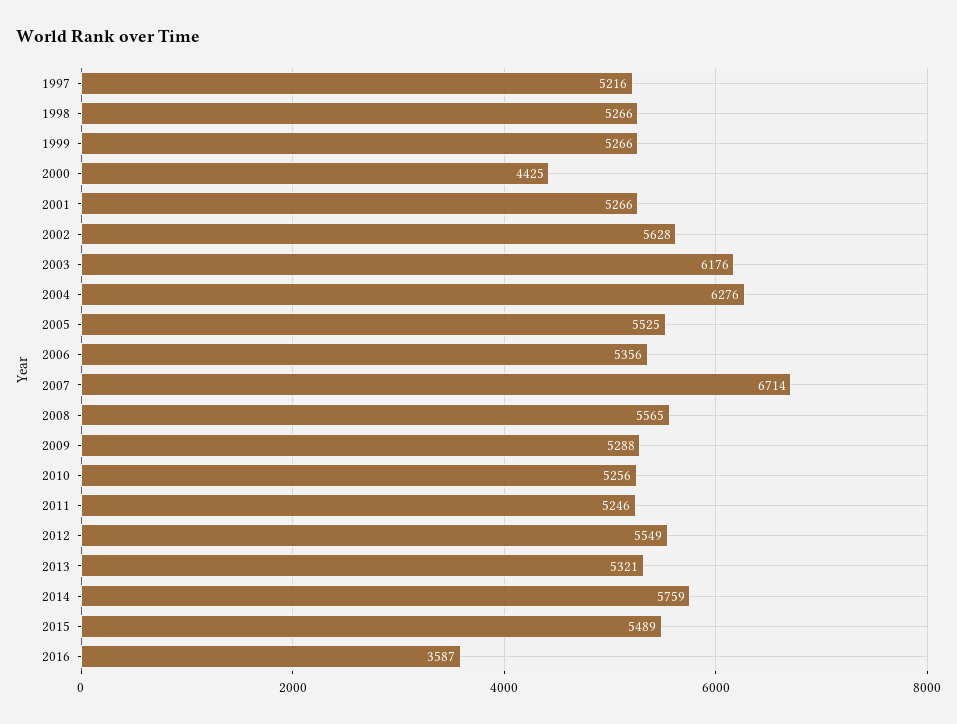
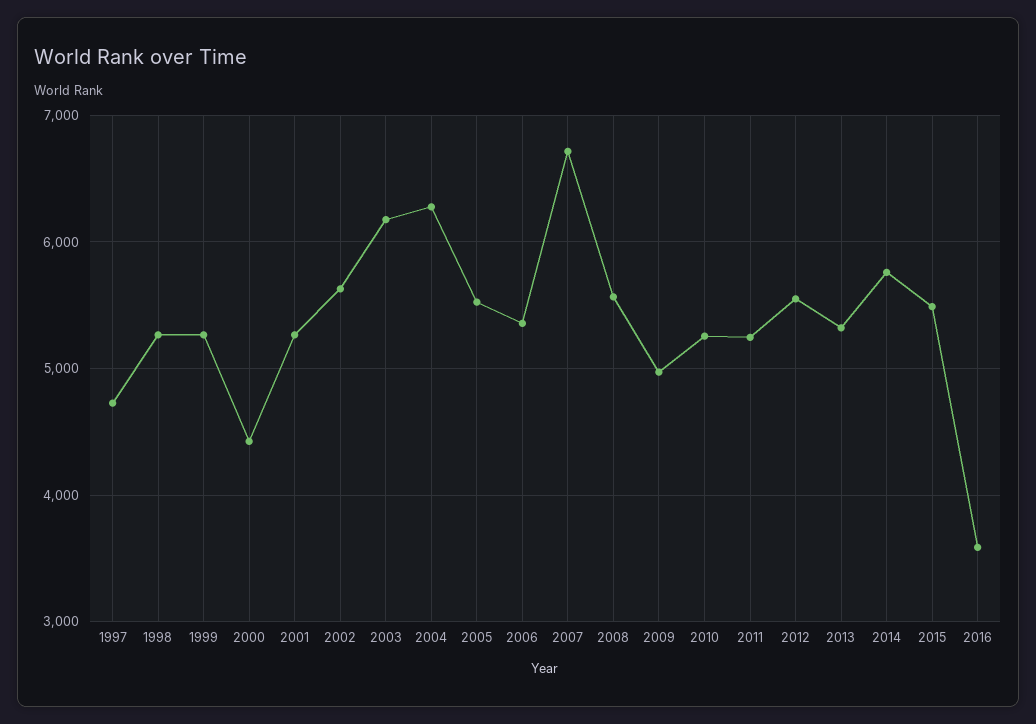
  {
-   "1997": 5216,
+   "1997": 4700,
    "1998": 5266,
    "1999": 5266,
    "2000": 4425,
    "2001": 5266,
    "2002": 5628,
    "2003": 6176,
    "2004": 6276,
    "2005": 5525,
    "2006": 5356,
    "2007": 6714,
    "2008": 5565,
-   "2009": 5288,
+   "2009": 5000,
    "2010": 5256,
    "2011": 5246,
    "2012": 5549,
    "2013": 5321,
    "2014": 5759,
    "2015": 5489,
    "2016": 3587
  }

